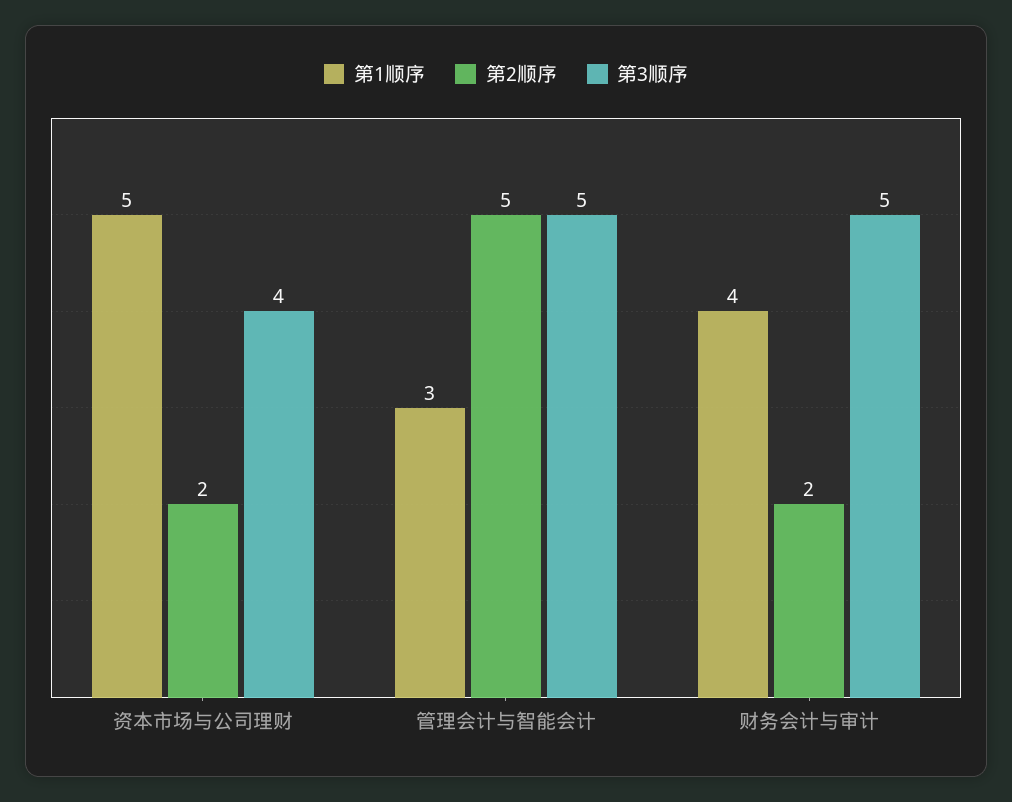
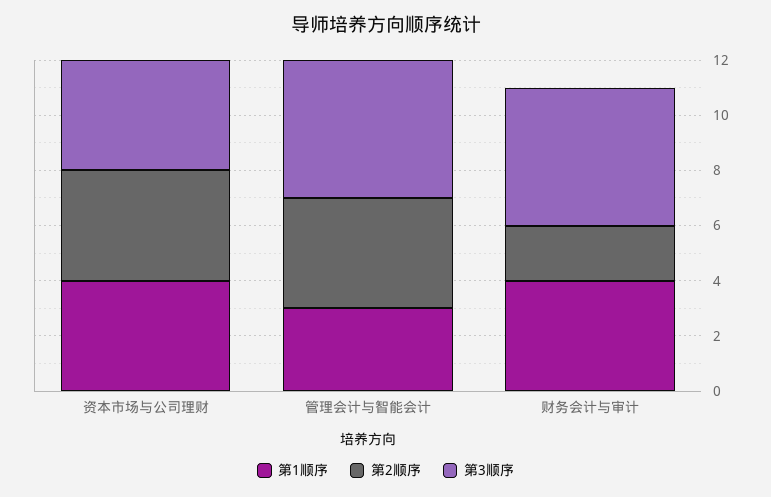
  {
    "第1顺序": {
-     "资本市场与公司理财": 5,
+     "资本市场与公司理财": 4,
      "管理会计与智能会计": 3,
      "财务会计与审计": 4
    },
    "第2顺序": {
-     "资本市场与公司理财": 2,
+     "资本市场与公司理财": 4,
-     "管理会计与智能会计": 5,
+     "管理会计与智能会计": 4,
      "财务会计与审计": 2
    },
    "第3顺序": {
      "资本市场与公司理财": 4,
      "管理会计与智能会计": 5,
      "财务会计与审计": 5
    }
  }

